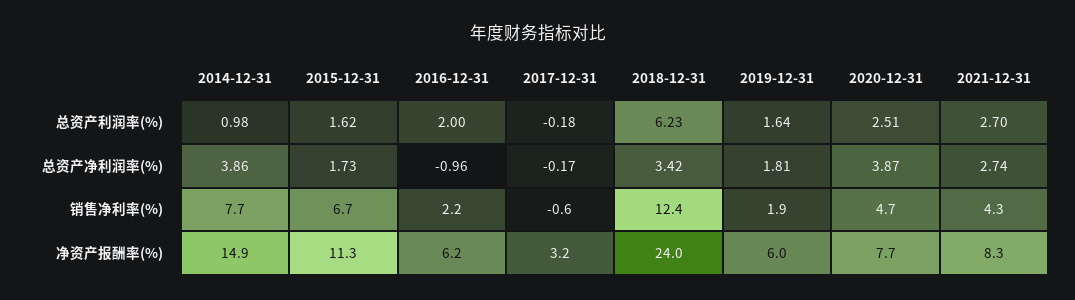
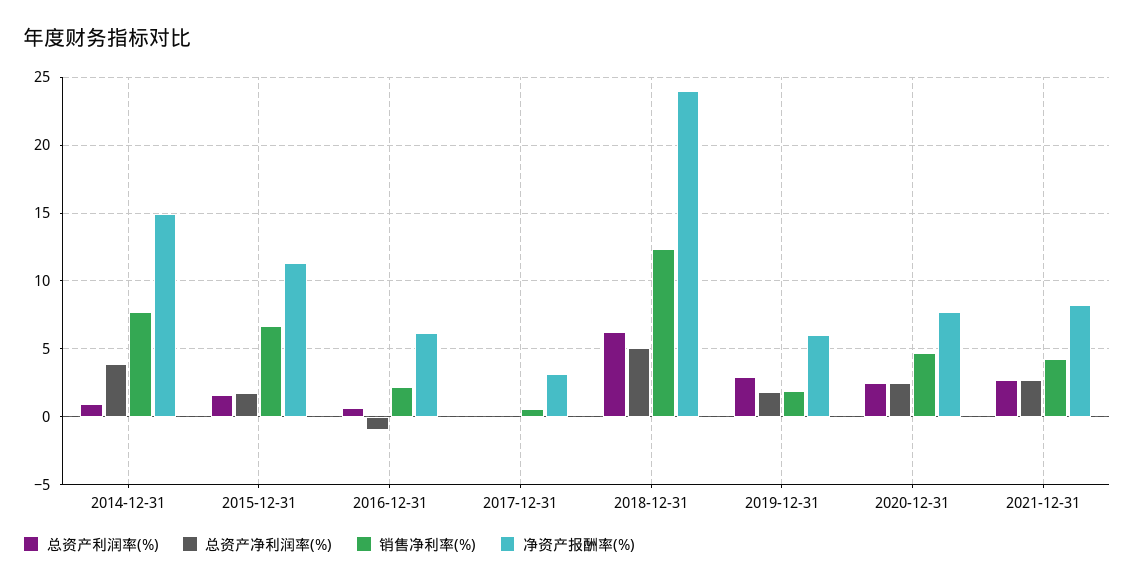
  {
    "总资产利润率(%)": {
      "2014-12-31": 0.98,
      "2015-12-31": 1.62,
-     "2016-12-31": 2,
+     "2016-12-31": 0.5,
      "2017-12-31": -0.18,
      "2018-12-31": 6.23,
-     "2019-12-31": 1.64,
+     "2019-12-31": 3,
      "2020-12-31": 2.51,
      "2021-12-31": 2.7
    },
    "总资产净利润率(%)": {
      "2014-12-31": 3.86,
      "2015-12-31": 1.73,
      "2016-12-31": -0.96,
      "2017-12-31": -0.17,
-     "2018-12-31": 3.42,
+     "2018-12-31": 5,
      "2019-12-31": 1.81,
-     "2020-12-31": 3.87,
+     "2020-12-31": 2.5,
      "2021-12-31": 2.74
    },
    "销售净利率(%)": {
      "2014-12-31": 7.7,
      "2015-12-31": 6.7,
      "2016-12-31": 2.2,
-     "2017-12-31": -0.6,
+     "2017-12-31": 0.5,
      "2018-12-31": 12.4,
      "2019-12-31": 1.9,
      "2020-12-31": 4.7,
      "2021-12-31": 4.3
    },
    "净资产报酬率(%)": {
      "2014-12-31": 14.9,
      "2015-12-31": 11.3,
      "2016-12-31": 6.2,
      "2017-12-31": 3.2,
      "2018-12-31": 24,
      "2019-12-31": 6,
      "2020-12-31": 7.7,
      "2021-12-31": 8.3
    }
  }

